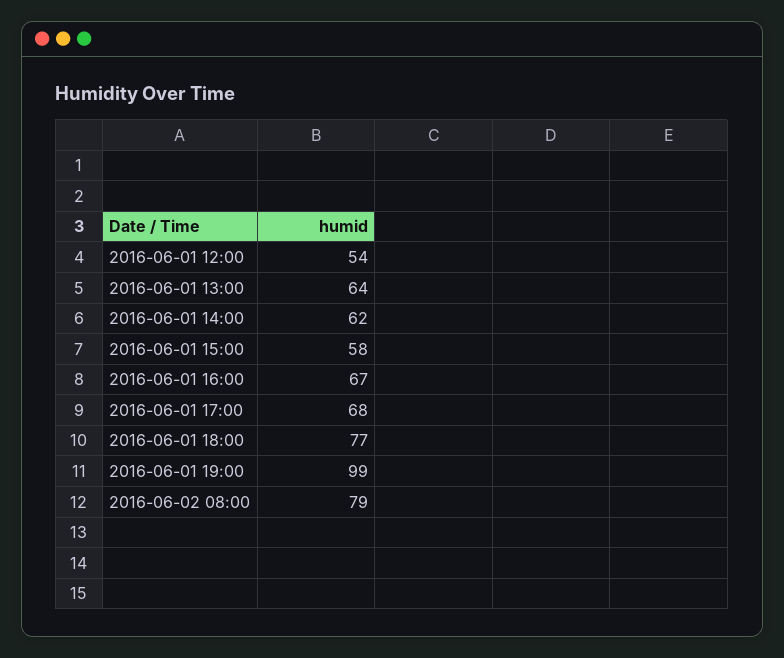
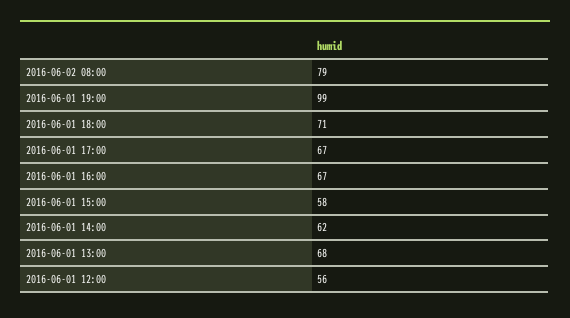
  {
-   "2016-06-01 12:00": 54,
+   "2016-06-01 12:00": 56,
-   "2016-06-01 13:00": 64,
+   "2016-06-01 13:00": 68,
    "2016-06-01 14:00": 62,
    "2016-06-01 15:00": 58,
    "2016-06-01 16:00": 67,
-   "2016-06-01 17:00": 68,
+   "2016-06-01 17:00": 67,
-   "2016-06-01 18:00": 77,
+   "2016-06-01 18:00": 71,
    "2016-06-01 19:00": 99,
    "2016-06-02 08:00": 79
  }

